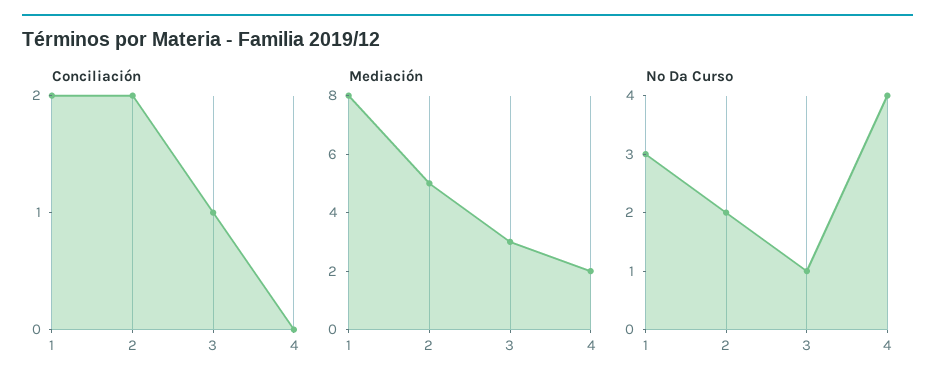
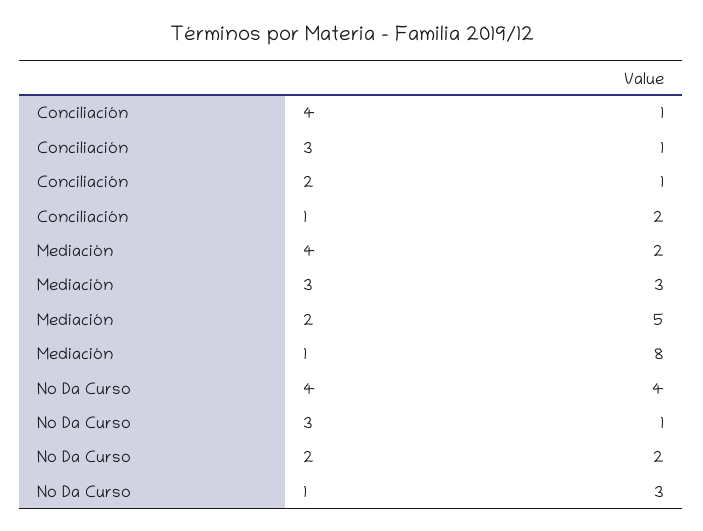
  {
    "Conciliación": {
      "1": 2,
-     "2": 2,
+     "2": 1,
      "3": 1,
-     "4": 0
+     "4": 1
    },
    "Mediación": {
      "1": 8,
      "2": 5,
      "3": 3,
      "4": 2
    },
    "No Da Curso": {
      "1": 3,
      "2": 2,
      "3": 1,
      "4": 4
    }
  }

